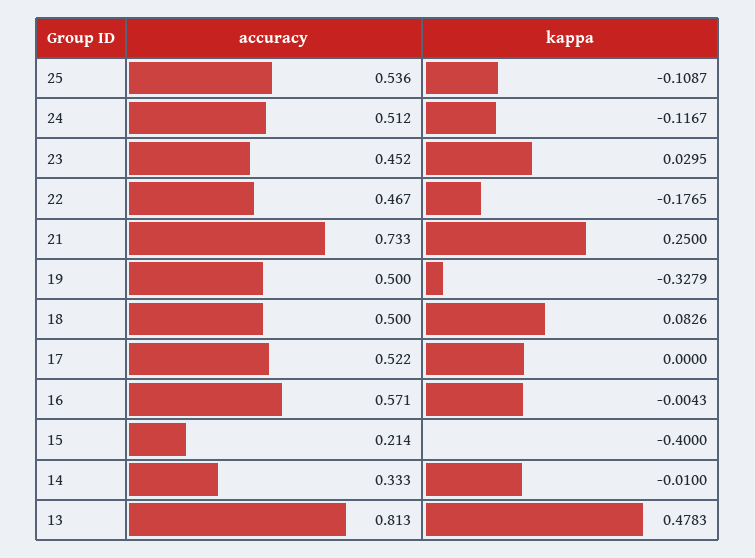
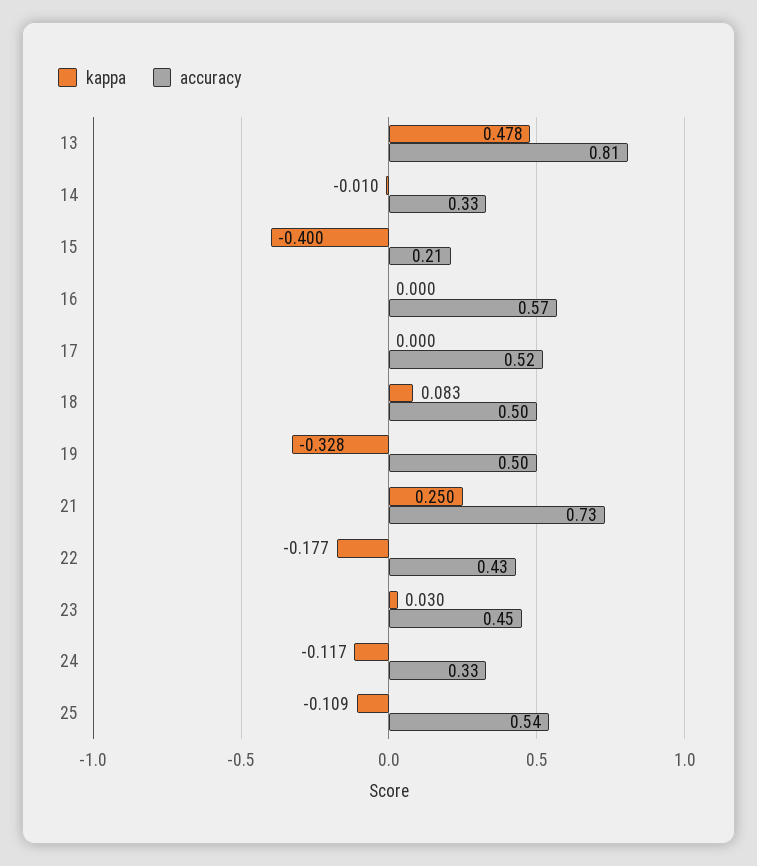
  {
    "accuracy": {
      "25": 0.536,
-     "24": 0.512,
+     "24": 0.33,
      "23": 0.452,
-     "22": 0.467,
+     "22": 0.43,
      "21": 0.733,
      "19": 0.5,
      "18": 0.5,
      "17": 0.522,
      "16": 0.571,
      "15": 0.214,
      "14": 0.333,
      "13": 0.813
    },
    "kappa": {
      "25": -0.1087,
      "24": -0.1167,
      "23": 0.0295,
      "22": -0.1765,
      "21": 0.25,
      "19": -0.3279,
      "18": 0.0826,
      "17": 0,
-     "16": -0.0043,
+     "16": 0,
      "15": -0.4,
      "14": -0.01,
      "13": 0.4783
    }
  }

